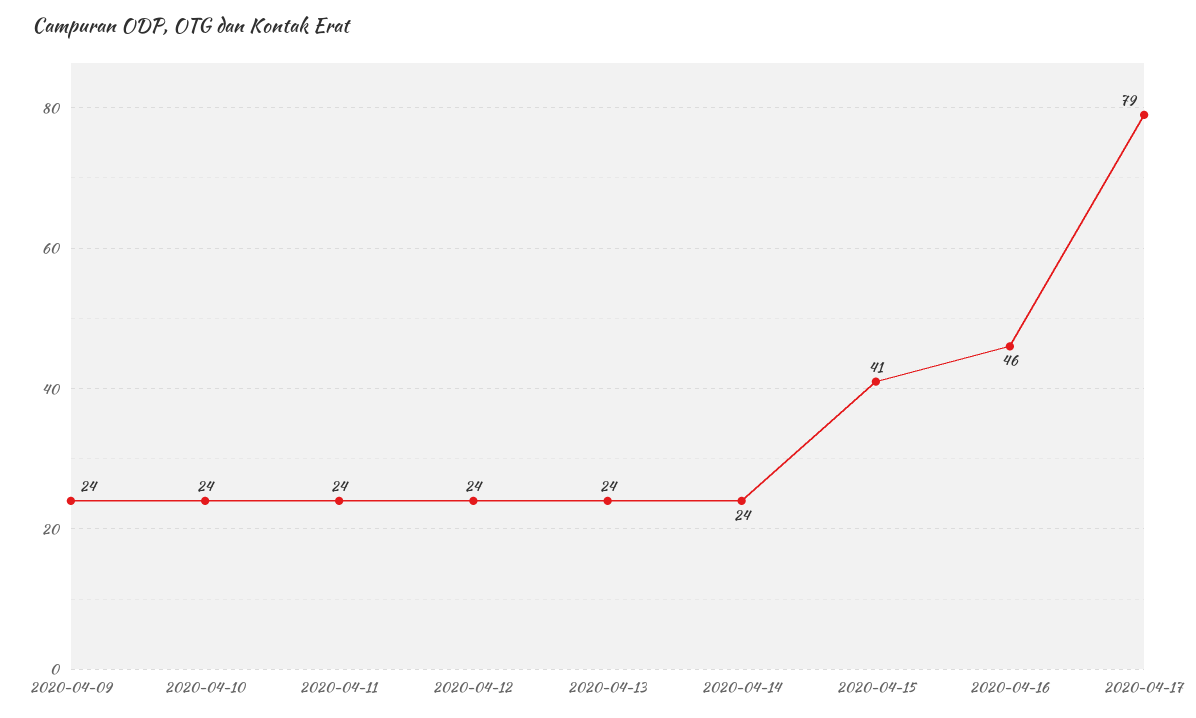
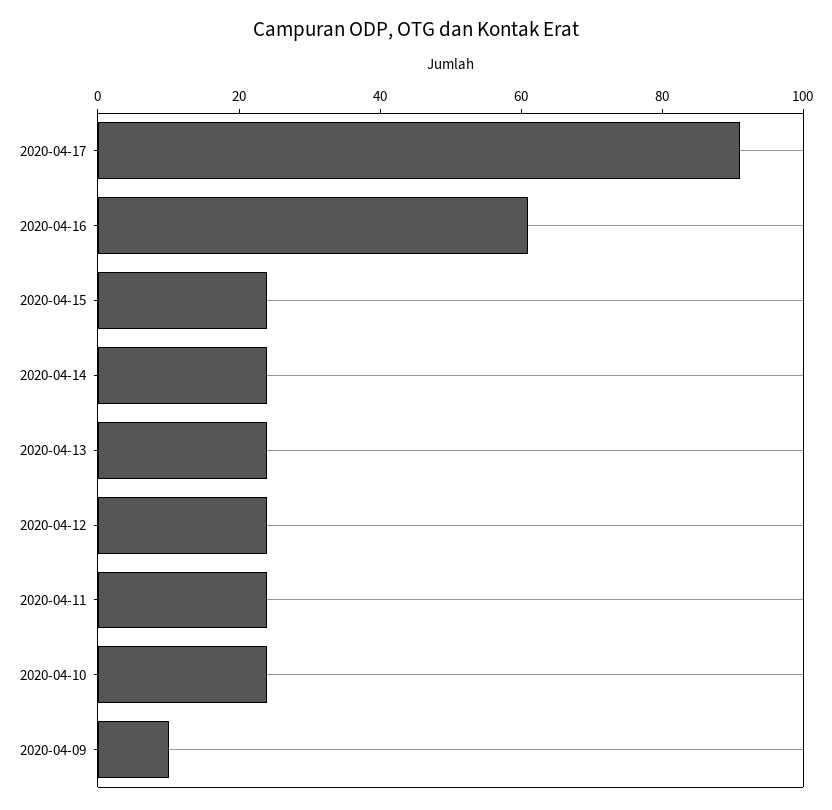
  {
-   "2020-04-09": 24,
+   "2020-04-09": 10,
    "2020-04-10": 24,
    "2020-04-11": 24,
    "2020-04-12": 24,
    "2020-04-13": 24,
    "2020-04-14": 24,
-   "2020-04-15": 41,
+   "2020-04-15": 25,
-   "2020-04-16": 46,
+   "2020-04-16": 60,
-   "2020-04-17": 79
+   "2020-04-17": 90
  }

